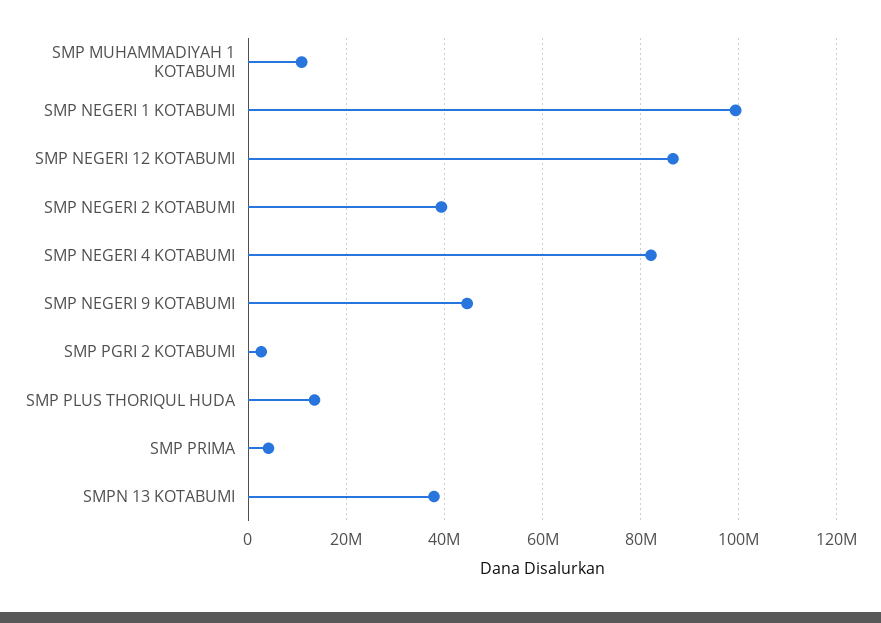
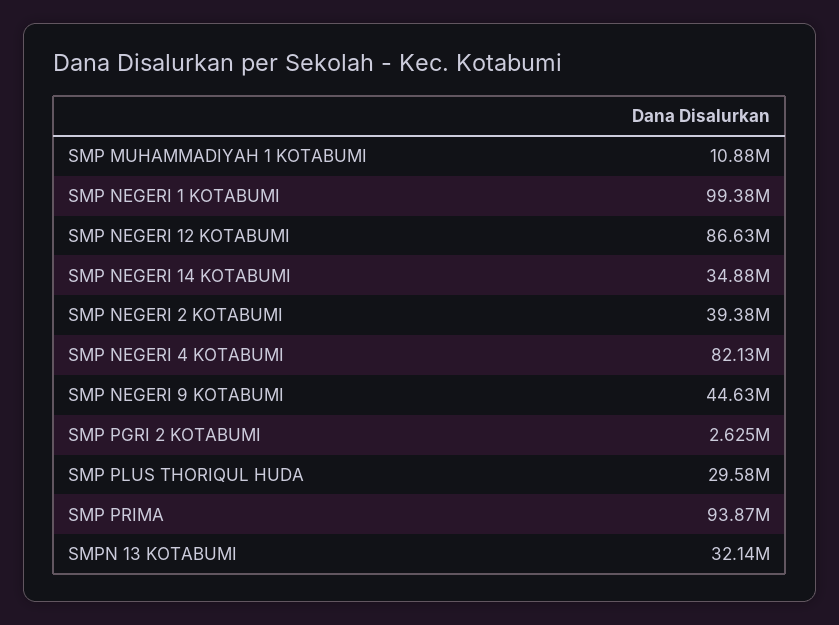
  {
    "SMP MUHAMMADIYAH 1 KOTABUMI": 10880000,
    "SMP NEGERI 1 KOTABUMI": 99380000,
    "SMP NEGERI 12 KOTABUMI": 86630000,
    "SMP NEGERI 2 KOTABUMI": 39380000,
    "SMP NEGERI 4 KOTABUMI": 82130000,
    "SMP NEGERI 9 KOTABUMI": 44630000,
    "SMP PGRI 2 KOTABUMI": 2625000,
-   "SMP PLUS THORIQUL HUDA": 14000000,
+   "SMP PLUS THORIQUL HUDA": 29580000,
-   "SMP PRIMA": 4000000,
+   "SMP PRIMA": 93870000,
-   "SMPN 13 KOTABUMI": 38000000
+   "SMPN 13 KOTABUMI": 32140000,
+   "SMP NEGERI 14 KOTABUMI": 34880000
  }

